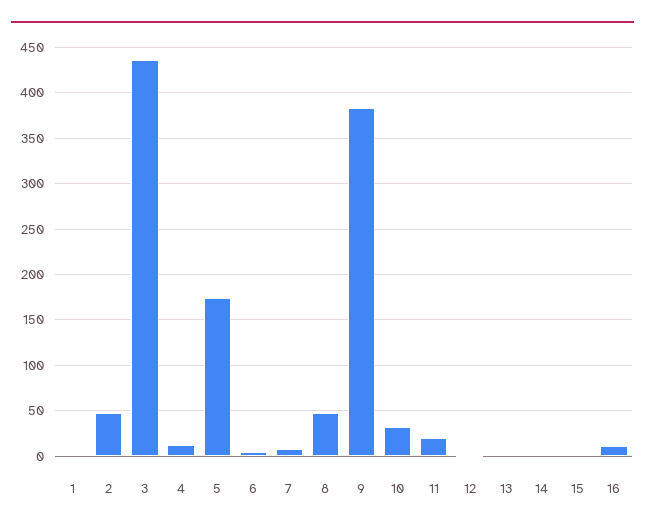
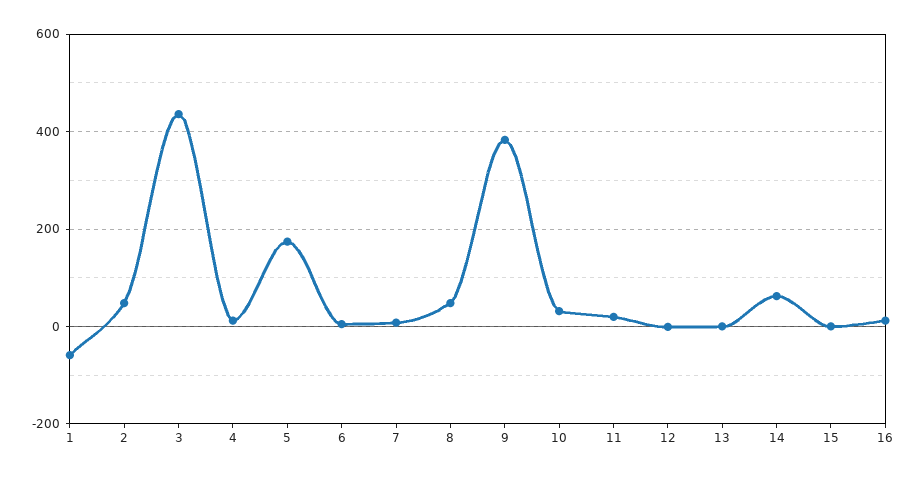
  {
-   "1": 0,
+   "1": -60,
    "2": 50,
    "3": 440,
    "4": 10,
    "5": 170,
    "6": 10,
    "7": 10,
    "8": 50,
    "9": 380,
    "10": 30,
    "11": 20,
    "12": 0,
    "13": 0,
-   "14": 0,
+   "14": 60,
    "15": 0,
    "16": 10
  }

